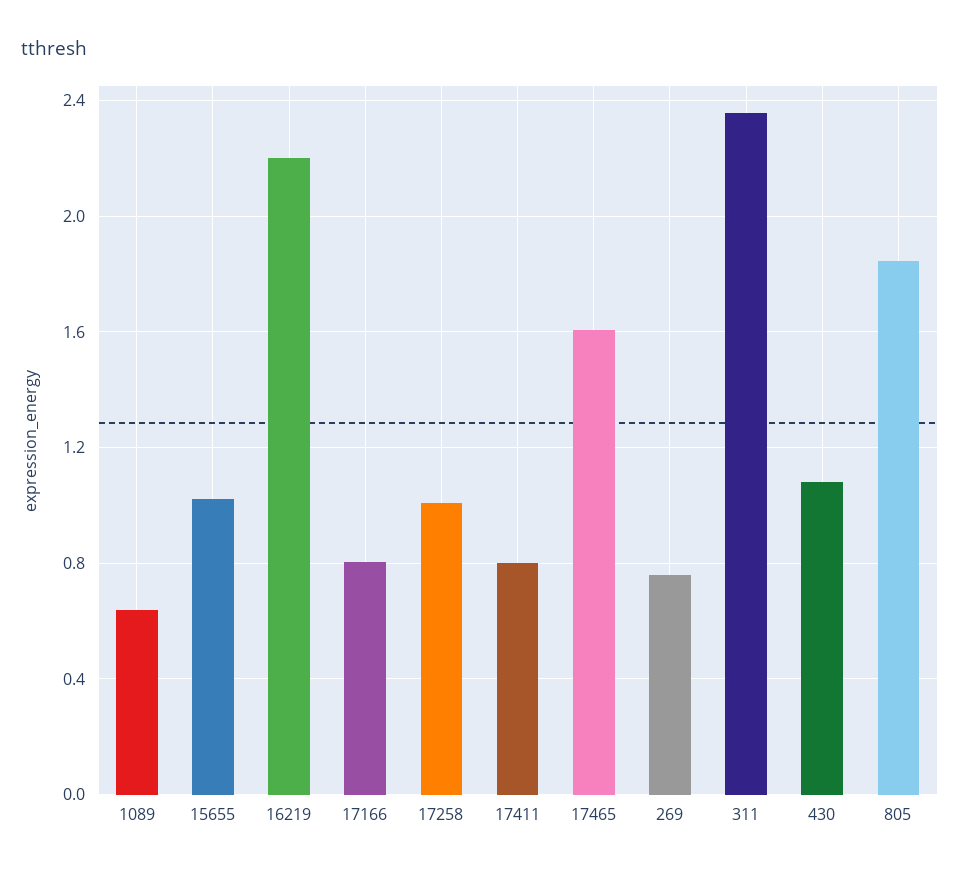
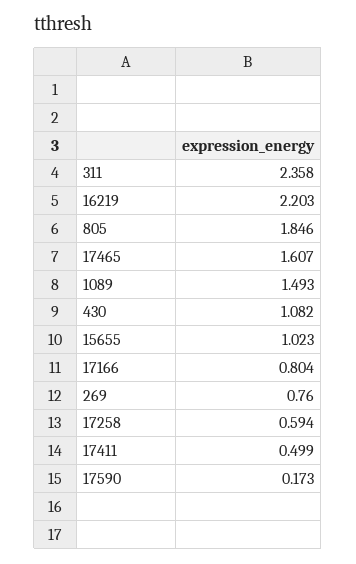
  {
-   "1089": 0.65,
+   "1089": 1.493,
    "15655": 1.023,
    "16219": 2.203,
    "17166": 0.804,
-   "17258": 1,
+   "17258": 0.594,
-   "17411": 0.8,
+   "17411": 0.499,
    "17465": 1.607,
    "269": 0.76,
    "311": 2.358,
    "430": 1.082,
-   "805": 1.846
+   "805": 1.846,
+   "17590": 0.173
  }

